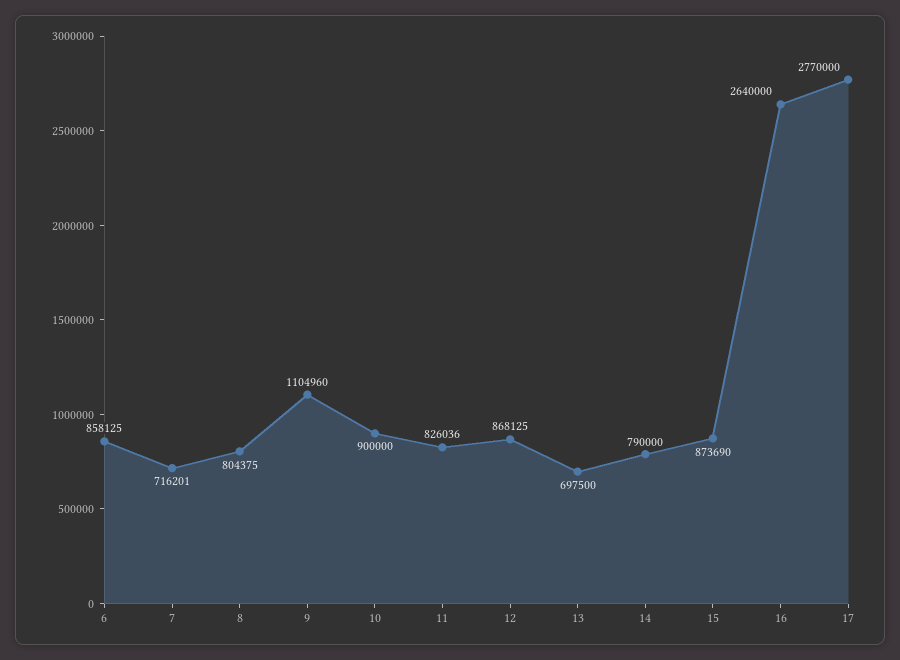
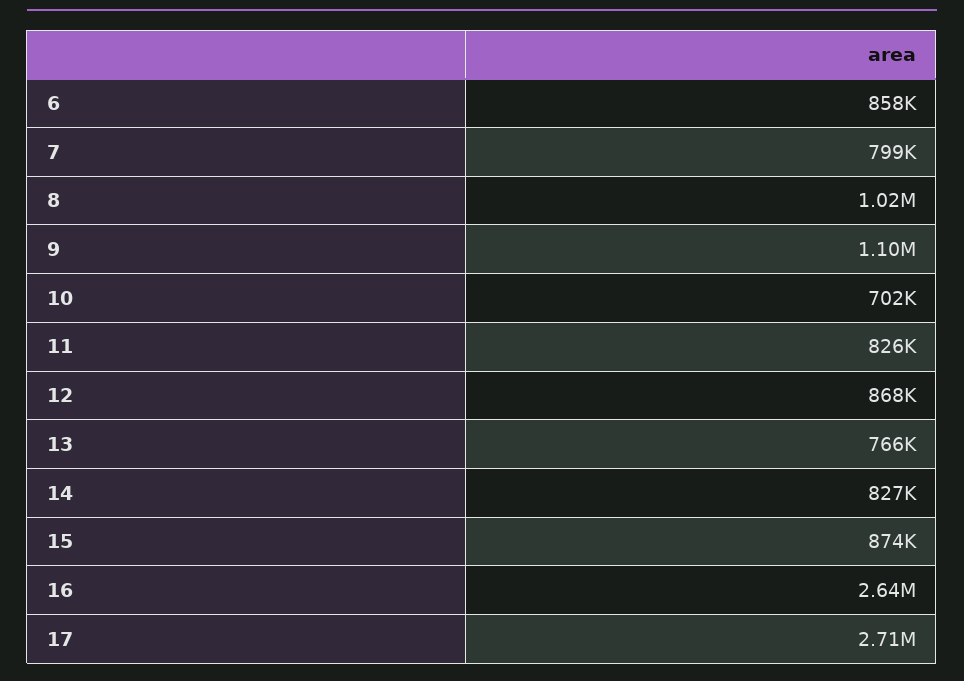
  {
    "6": 858125,
-   "7": 716201,
+   "7": 799000,
-   "8": 804375,
+   "8": 1020000,
    "9": 1104960,
-   "10": 900000,
+   "10": 702000,
    "11": 826036,
    "12": 868125,
-   "13": 697500,
+   "13": 766000,
-   "14": 790000,
+   "14": 827000,
    "15": 873690,
    "16": 2640000,
-   "17": 2770000
+   "17": 2710000
  }

